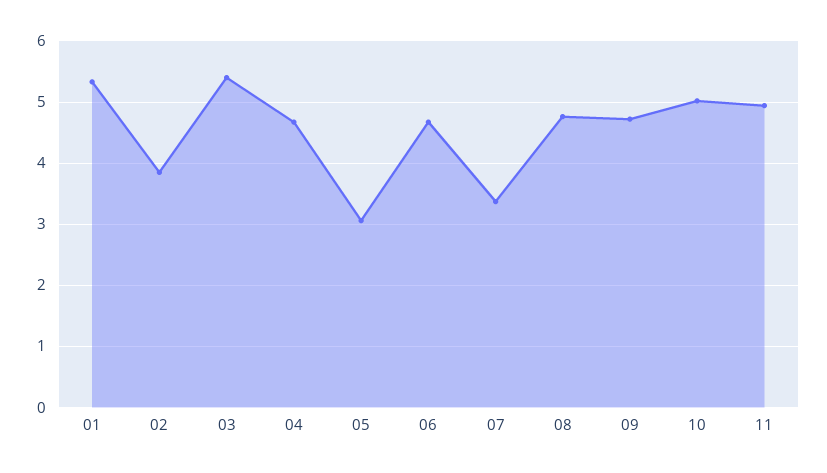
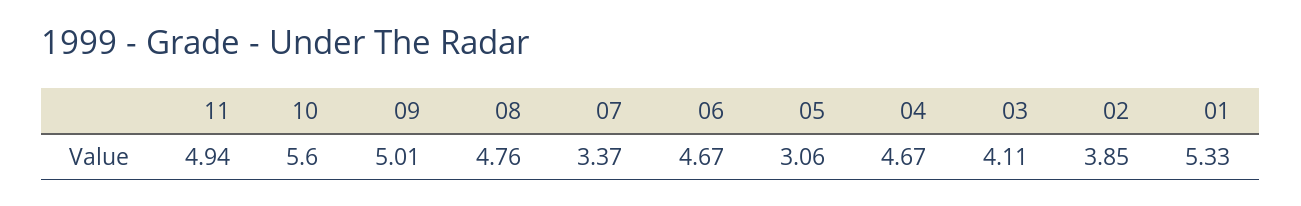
  {
    "01": 5.33,
    "02": 3.85,
-   "03": 5.4,
+   "03": 4.11,
    "04": 4.67,
    "05": 3.06,
    "06": 4.67,
    "07": 3.37,
    "08": 4.76,
-   "09": 4.7,
+   "09": 5.01,
-   "10": 5,
+   "10": 5.6,
    "11": 4.94
  }

